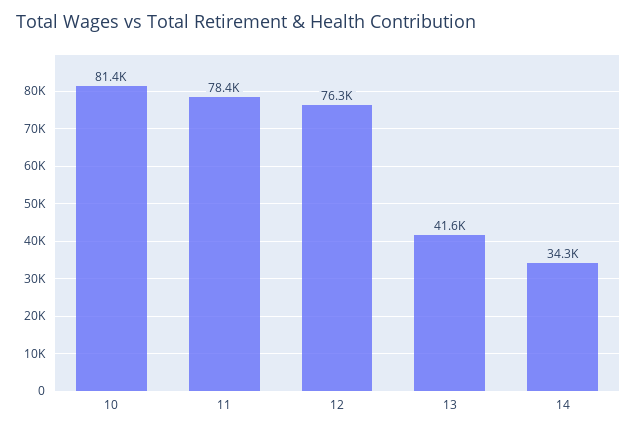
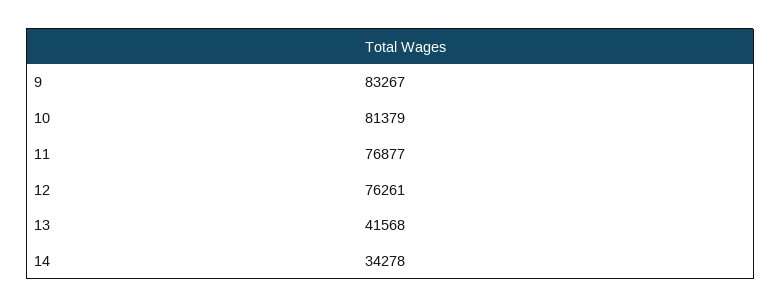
  {
    "10": 81379,
-   "11": 78400,
+   "11": 76877,
    "12": 76261,
    "13": 41568,
-   "14": 34278
+   "14": 34278,
+   "9": 83267
  }

